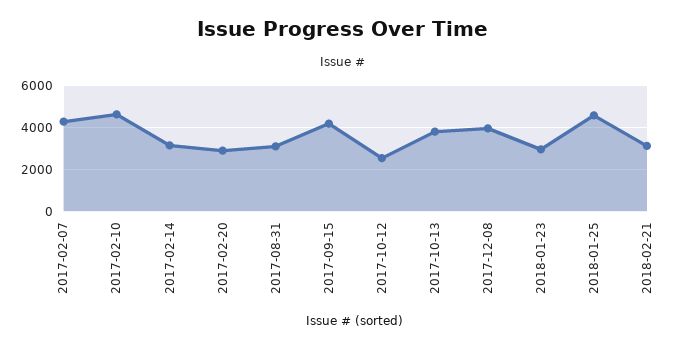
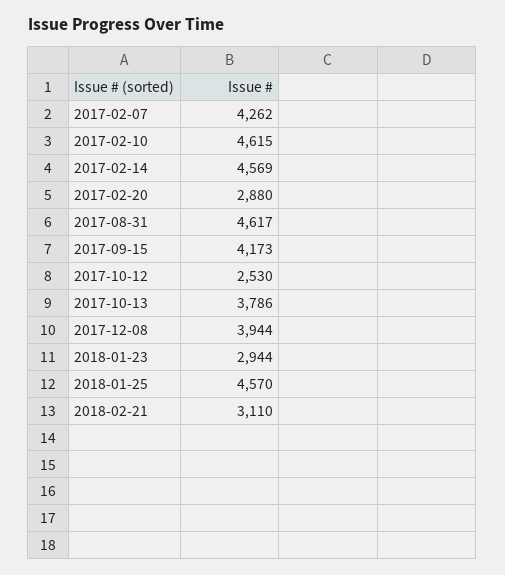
  {
    "2017-02-07": 4262,
    "2017-02-10": 4615,
-   "2017-02-14": 3000,
+   "2017-02-14": 4569,
    "2017-02-20": 2880,
-   "2017-08-31": 3000,
+   "2017-08-31": 4617,
    "2017-09-15": 4173,
    "2017-10-12": 2530,
    "2017-10-13": 3786,
    "2017-12-08": 3944,
    "2018-01-23": 2944,
    "2018-01-25": 4570,
    "2018-02-21": 3110
  }

